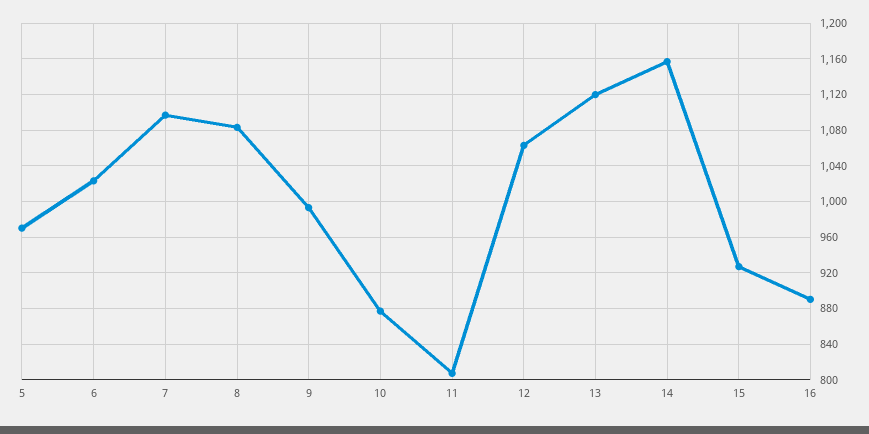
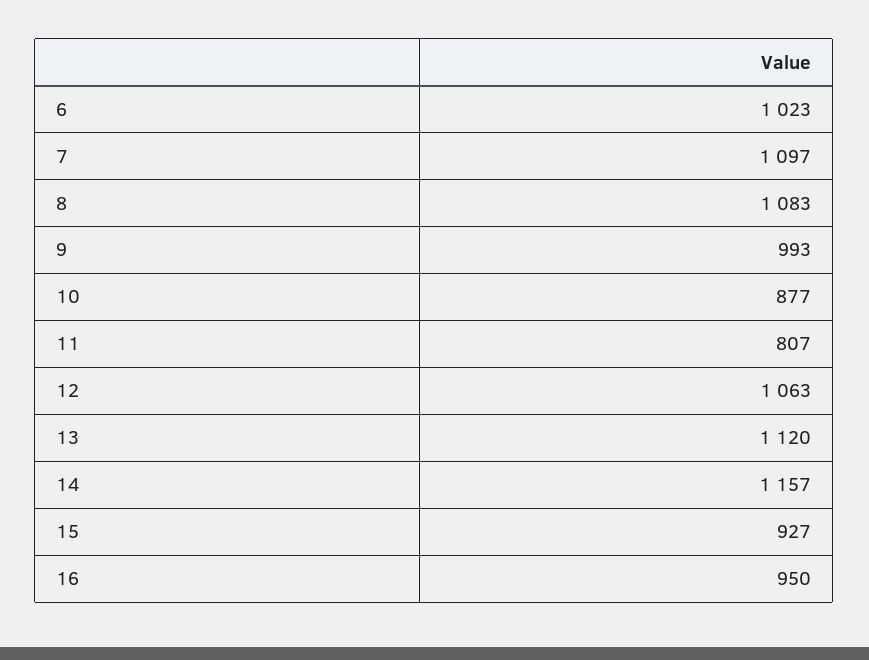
  {
-   "5": 970,
    "6": 1023,
    "7": 1097,
    "8": 1083,
    "9": 993,
    "10": 877,
    "11": 807,
    "12": 1063,
    "13": 1120,
    "14": 1157,
    "15": 927,
-   "16": 890
+   "16": 950
  }

